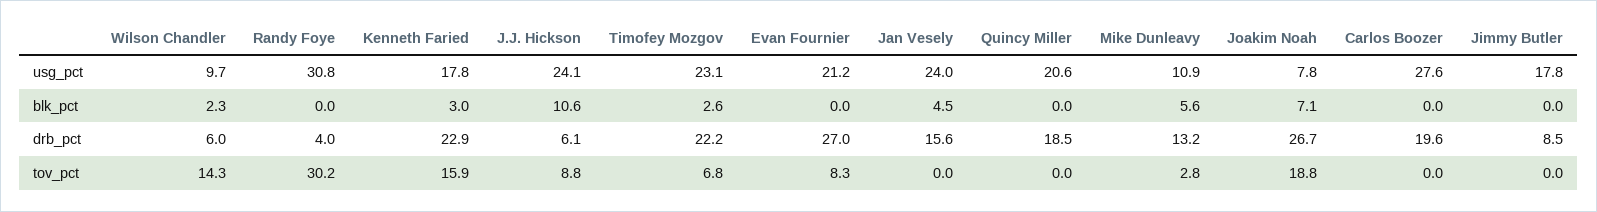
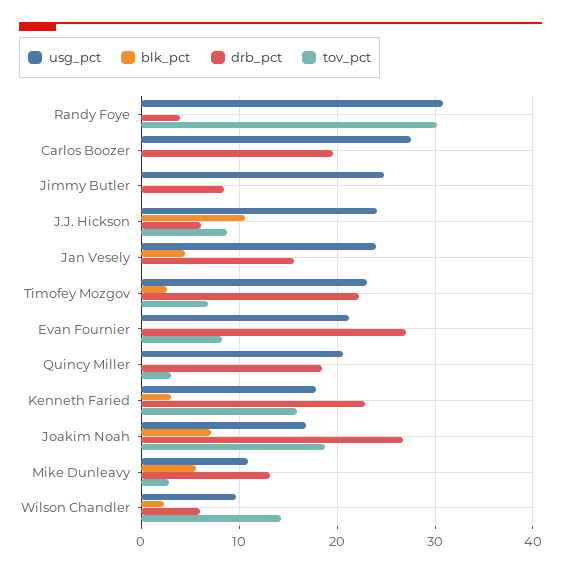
  {
    "usg_pct": {
      "Wilson Chandler": 9.7,
      "Randy Foye": 30.8,
      "Kenneth Faried": 17.8,
      "J.J. Hickson": 24.1,
      "Timofey Mozgov": 23.1,
      "Evan Fournier": 21.2,
      "Jan Vesely": 24,
      "Quincy Miller": 20.6,
      "Mike Dunleavy": 10.9,
-     "Joakim Noah": 7.8,
+     "Joakim Noah": 17,
      "Carlos Boozer": 27.6,
-     "Jimmy Butler": 17.8
+     "Jimmy Butler": 25
    },
    "blk_pct": {
      "Wilson Chandler": 2.3,
      "Randy Foye": 0,
      "Kenneth Faried": 3,
      "J.J. Hickson": 10.6,
      "Timofey Mozgov": 2.6,
      "Evan Fournier": 0,
      "Jan Vesely": 4.5,
      "Quincy Miller": 0,
      "Mike Dunleavy": 5.6,
      "Joakim Noah": 7.1,
      "Carlos Boozer": 0,
      "Jimmy Butler": 0
    },
    "drb_pct": {
      "Wilson Chandler": 6,
      "Randy Foye": 4,
      "Kenneth Faried": 22.9,
      "J.J. Hickson": 6.1,
      "Timofey Mozgov": 22.2,
      "Evan Fournier": 27,
      "Jan Vesely": 15.6,
      "Quincy Miller": 18.5,
      "Mike Dunleavy": 13.2,
      "Joakim Noah": 26.7,
      "Carlos Boozer": 19.6,
      "Jimmy Butler": 8.5
    },
    "tov_pct": {
      "Wilson Chandler": 14.3,
      "Randy Foye": 30.2,
      "Kenneth Faried": 15.9,
      "J.J. Hickson": 8.8,
      "Timofey Mozgov": 6.8,
      "Evan Fournier": 8.3,
      "Jan Vesely": 0,
-     "Quincy Miller": 0,
+     "Quincy Miller": 3,
      "Mike Dunleavy": 2.8,
      "Joakim Noah": 18.8,
      "Carlos Boozer": 0,
      "Jimmy Butler": 0
    }
  }

